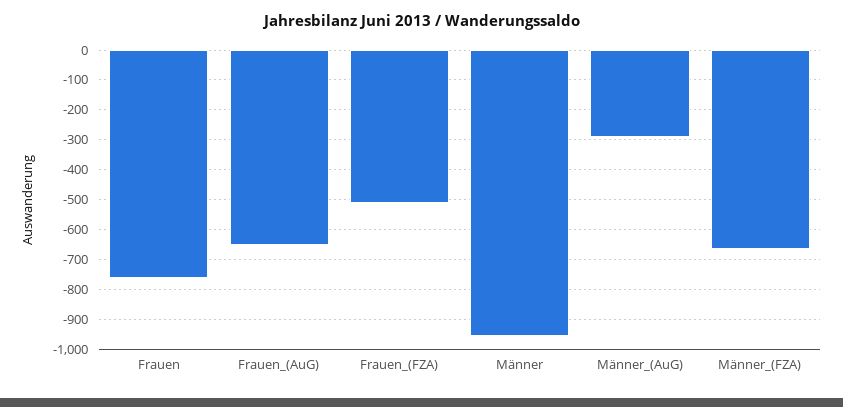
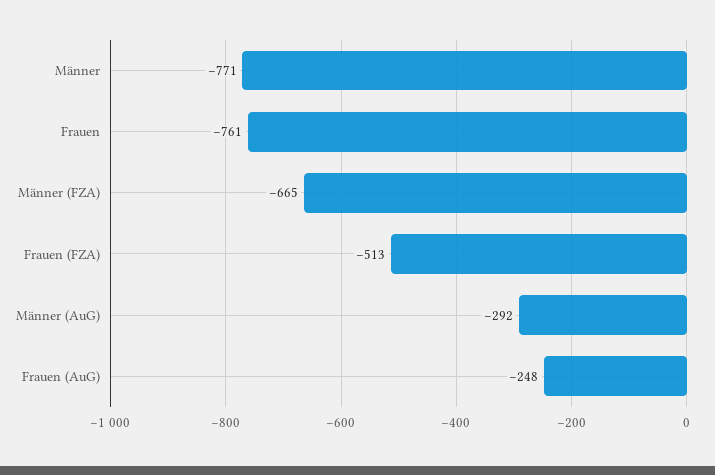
  {
    "Frauen": -761,
-   "Frauen_(AuG)": -650,
+   "Frauen_(AuG)": -248,
    "Frauen_(FZA)": -513,
-   "Männer": -950,
+   "Männer": -771,
    "Männer_(AuG)": -292,
    "Männer_(FZA)": -665
  }

